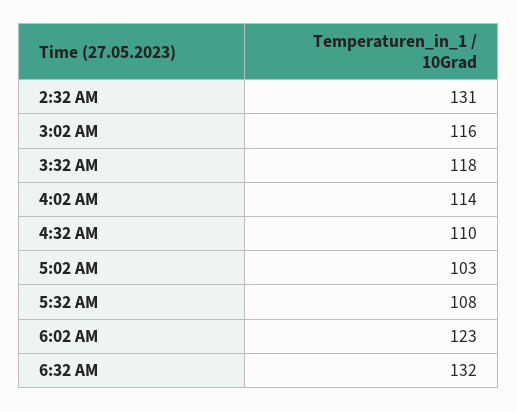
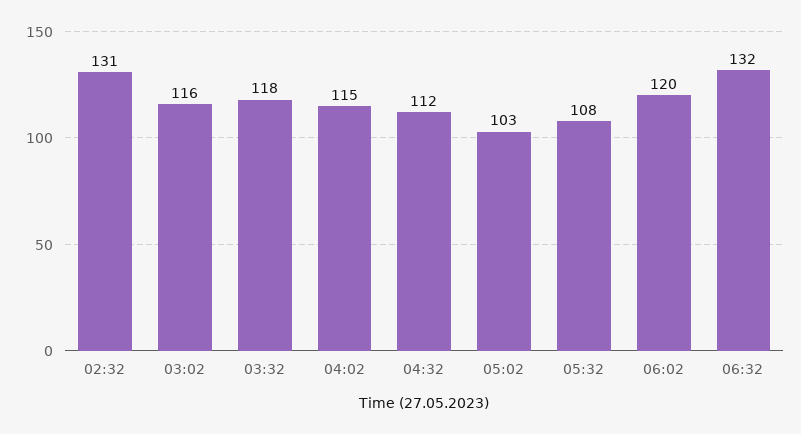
  {
    "2:32 AM": 131,
    "3:02 AM": 116,
    "3:32 AM": 118,
-   "4:02 AM": 114,
+   "4:02 AM": 115,
-   "4:32 AM": 110,
+   "4:32 AM": 112,
    "5:02 AM": 103,
    "5:32 AM": 108,
-   "6:02 AM": 123,
+   "6:02 AM": 120,
    "6:32 AM": 132
  }

